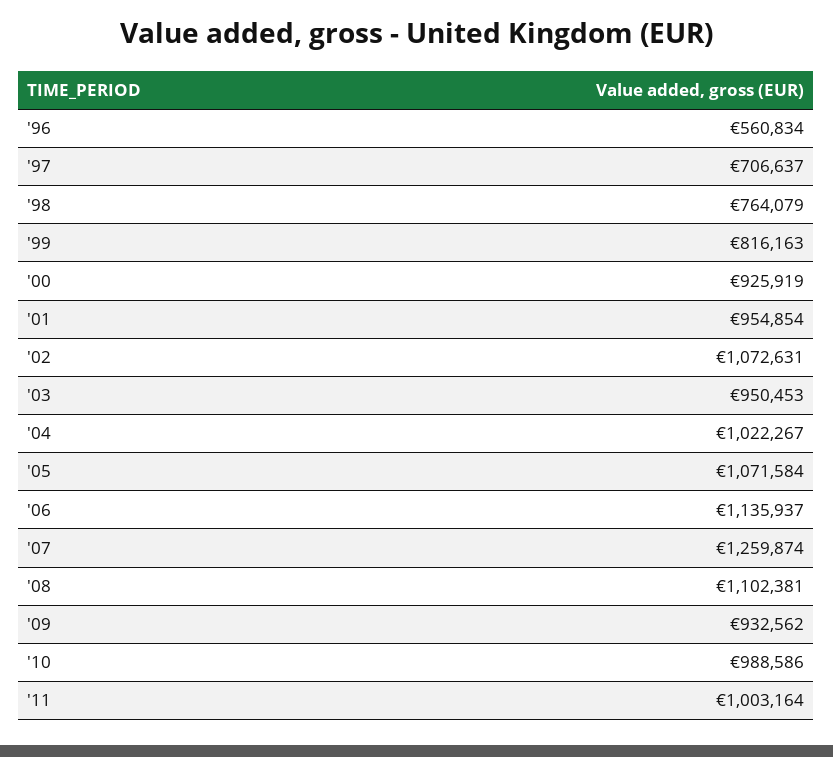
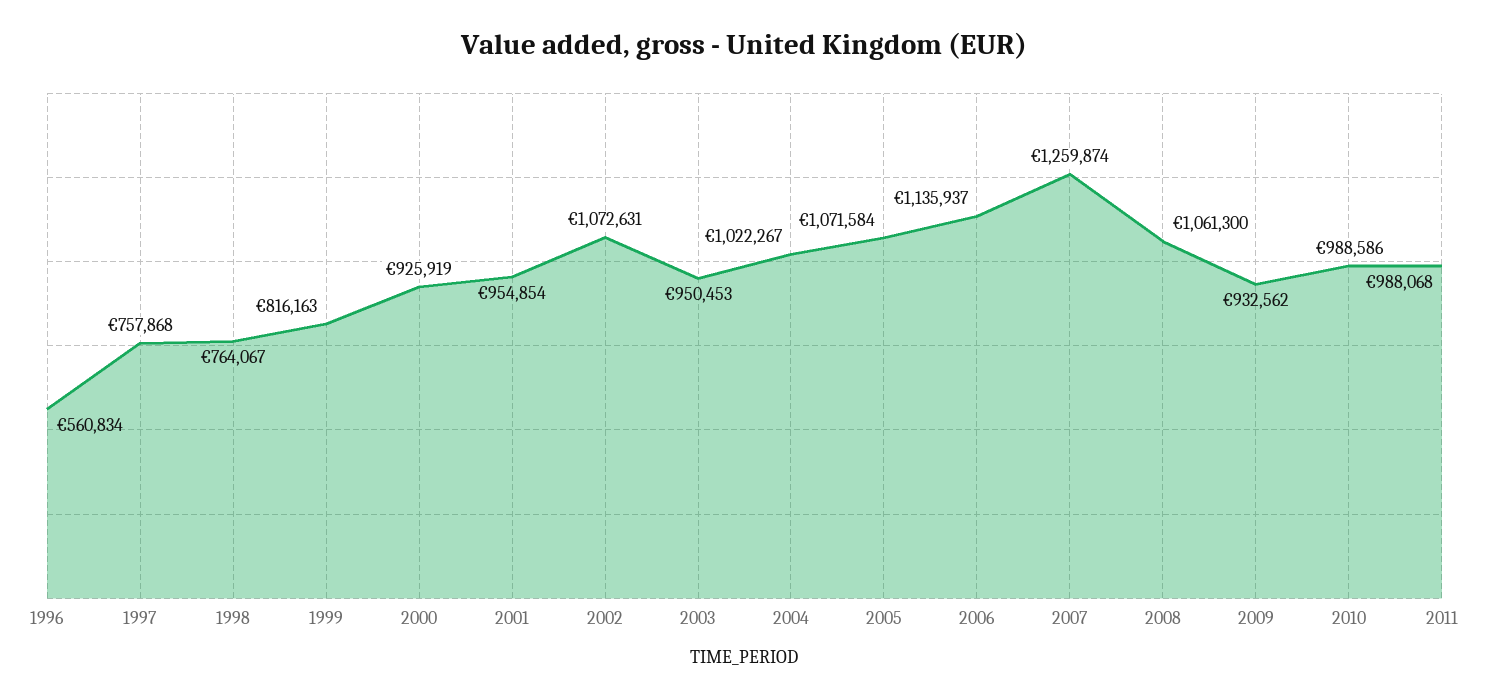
  {
    "'96": 560834,
-   "'97": 706637,
+   "'97": 757868,
-   "'98": 764079,
+   "'98": 764067,
    "'99": 816163,
    "'00": 925919,
    "'01": 954854,
    "'02": 1072631,
    "'03": 950453,
    "'04": 1022267,
    "'05": 1071584,
    "'06": 1135937,
    "'07": 1259874,
-   "'08": 1102381,
+   "'08": 1061300,
    "'09": 932562,
    "'10": 988586,
-   "'11": 1003164
+   "'11": 988068
  }

